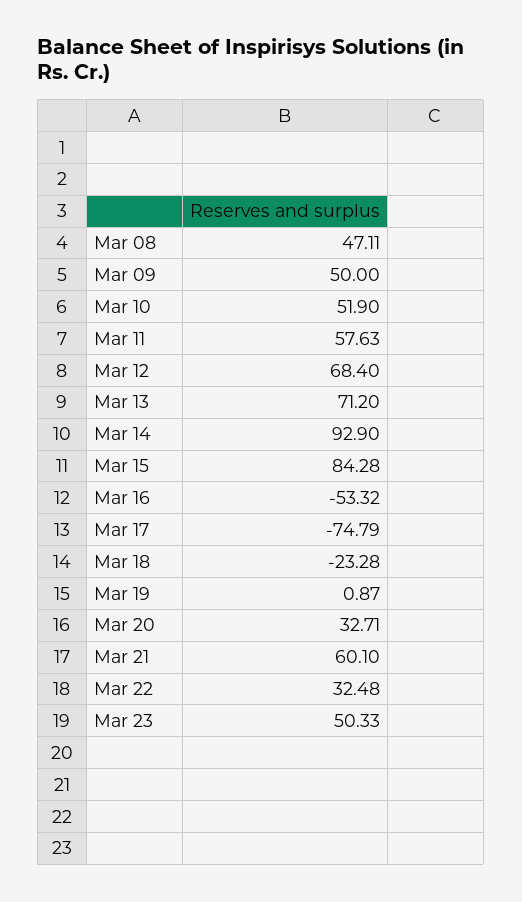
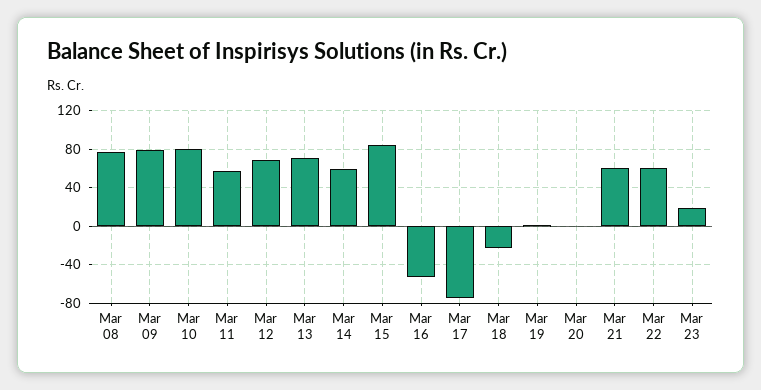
  {
-   "Mar 08": 47.11,
+   "Mar 08": 80,
-   "Mar 09": 50,
+   "Mar 09": 80,
-   "Mar 10": 51.9,
+   "Mar 10": 80,
    "Mar 11": 57.63,
    "Mar 12": 68.4,
    "Mar 13": 71.2,
-   "Mar 14": 92.9,
+   "Mar 14": 60,
    "Mar 15": 84.28,
    "Mar 16": -53.32,
    "Mar 17": -74.79,
    "Mar 18": -23.28,
    "Mar 19": 0.87,
-   "Mar 20": 32.71,
+   "Mar 20": 0,
    "Mar 21": 60.1,
-   "Mar 22": 32.48,
+   "Mar 22": 60,
-   "Mar 23": 50.33
+   "Mar 23": 20
  }

